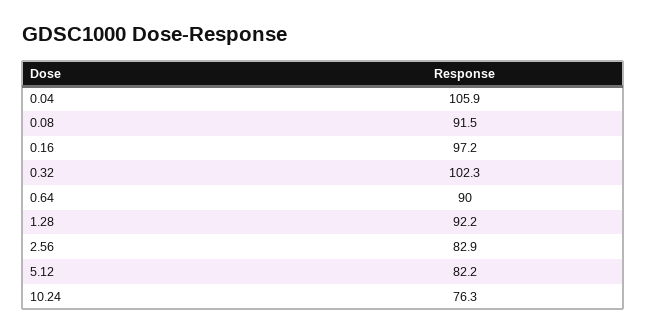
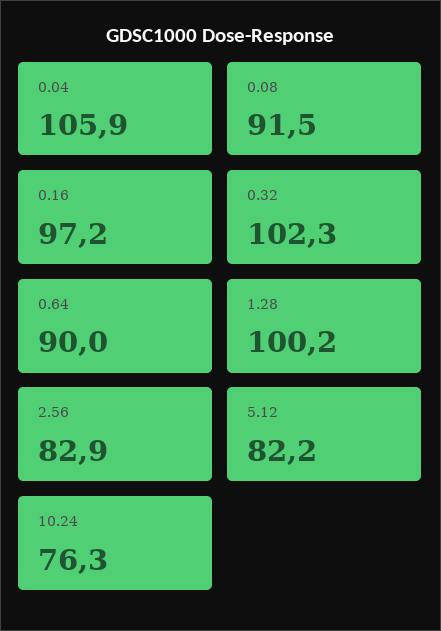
  {
    "0.04": 105.9,
    "0.08": 91.5,
    "0.16": 97.2,
    "0.32": 102.3,
    "0.64": 90,
-   "1.28": 92.2,
+   "1.28": 100.2,
    "2.56": 82.9,
    "5.12": 82.2,
    "10.24": 76.3
  }

